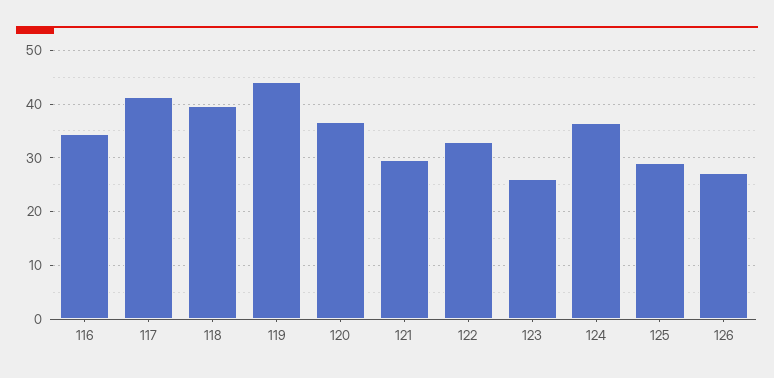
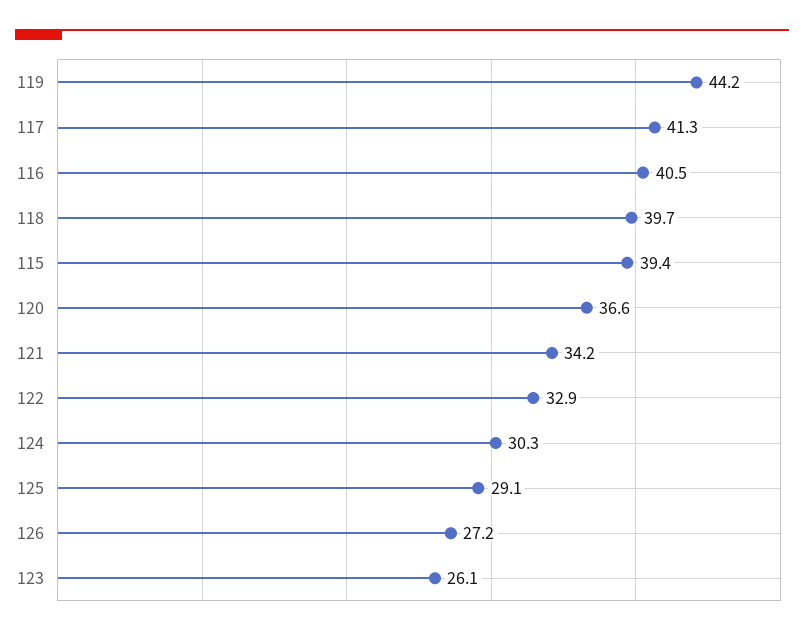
  {
-   "116": 34,
+   "116": 40.5,
    "117": 41.3,
    "118": 39.7,
    "119": 44.2,
    "120": 36.6,
-   "121": 30,
+   "121": 34.2,
    "122": 32.9,
    "123": 26.1,
-   "124": 36,
+   "124": 30.3,
    "125": 29.1,
-   "126": 27.2
+   "126": 27.2,
+   "115": 39.4
  }

